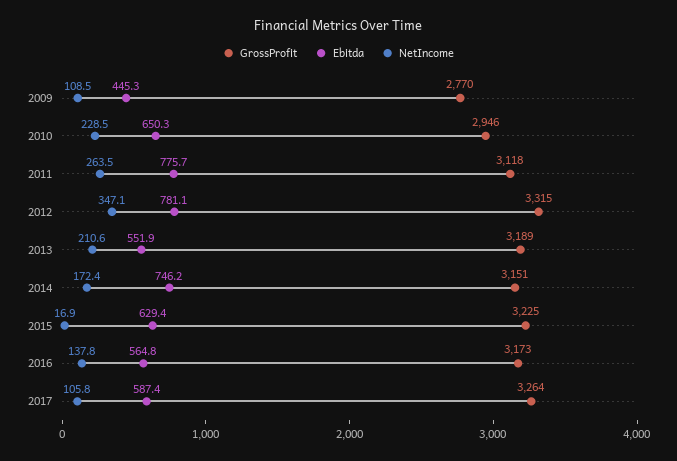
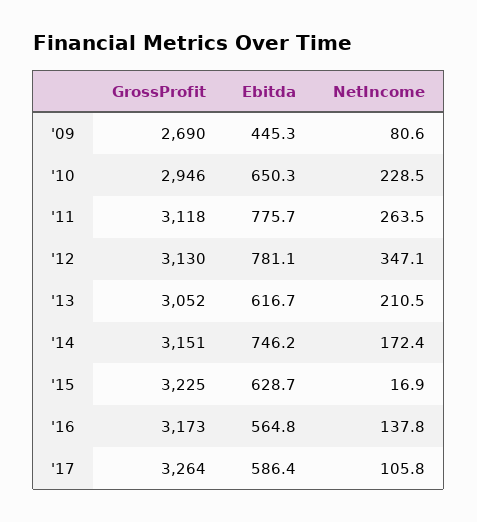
  {
    "GrossProfit": {
-     "2009": 2770,
+     "2009": 2690,
      "2010": 2946,
      "2011": 3118,
-     "2012": 3315,
+     "2012": 3130,
-     "2013": 3189,
+     "2013": 3052,
      "2014": 3151,
      "2015": 3225,
      "2016": 3173,
      "2017": 3264
    },
    "Ebitda": {
      "2009": 445.3,
      "2010": 650.3,
      "2011": 775.7,
      "2012": 781.1,
-     "2013": 551.9,
+     "2013": 616.7,
      "2014": 746.2,
-     "2015": 629.4,
+     "2015": 628.7,
      "2016": 564.8,
-     "2017": 587.4
+     "2017": 586.4
    },
    "NetIncome": {
-     "2009": 108.5,
+     "2009": 80.6,
      "2010": 228.5,
      "2011": 263.5,
      "2012": 347.1,
-     "2013": 210.6,
+     "2013": 210.5,
      "2014": 172.4,
      "2015": 16.9,
      "2016": 137.8,
      "2017": 105.8
    }
  }

